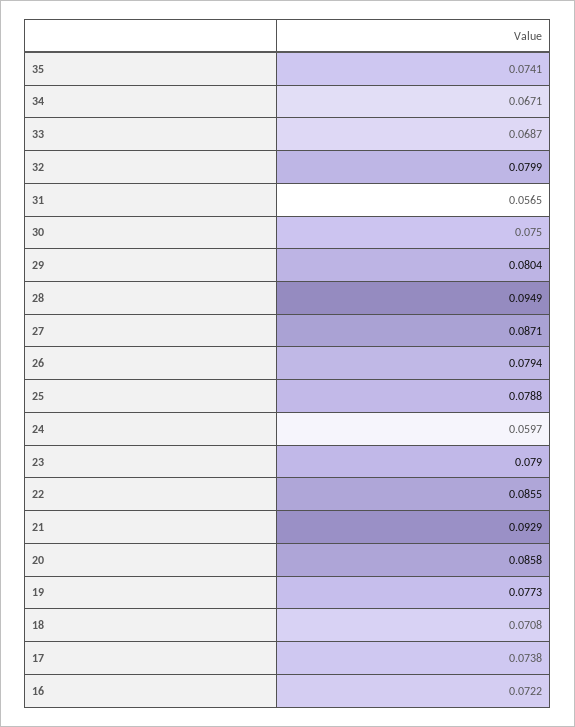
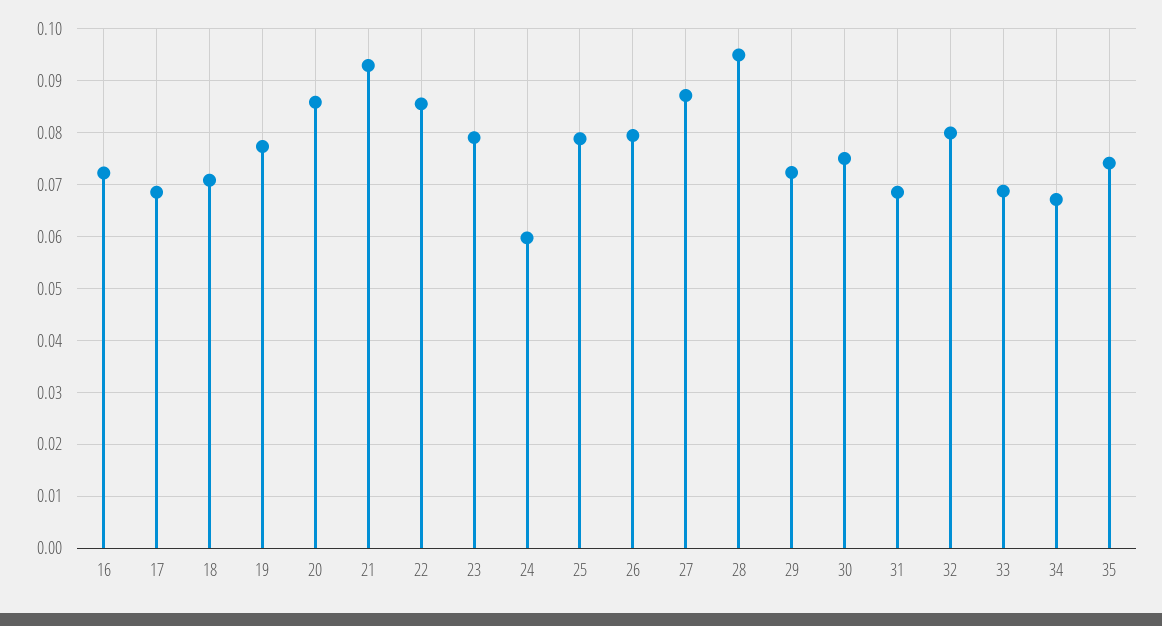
  {
    "35": 0.0741,
    "34": 0.0671,
    "33": 0.0687,
    "32": 0.0799,
-   "31": 0.0565,
+   "31": 0.068,
    "30": 0.075,
-   "29": 0.0804,
+   "29": 0.072,
    "28": 0.0949,
    "27": 0.0871,
    "26": 0.0794,
    "25": 0.0788,
    "24": 0.0597,
    "23": 0.079,
    "22": 0.0855,
    "21": 0.0929,
    "20": 0.0858,
    "19": 0.0773,
    "18": 0.0708,
-   "17": 0.0738,
+   "17": 0.068,
    "16": 0.0722
  }

